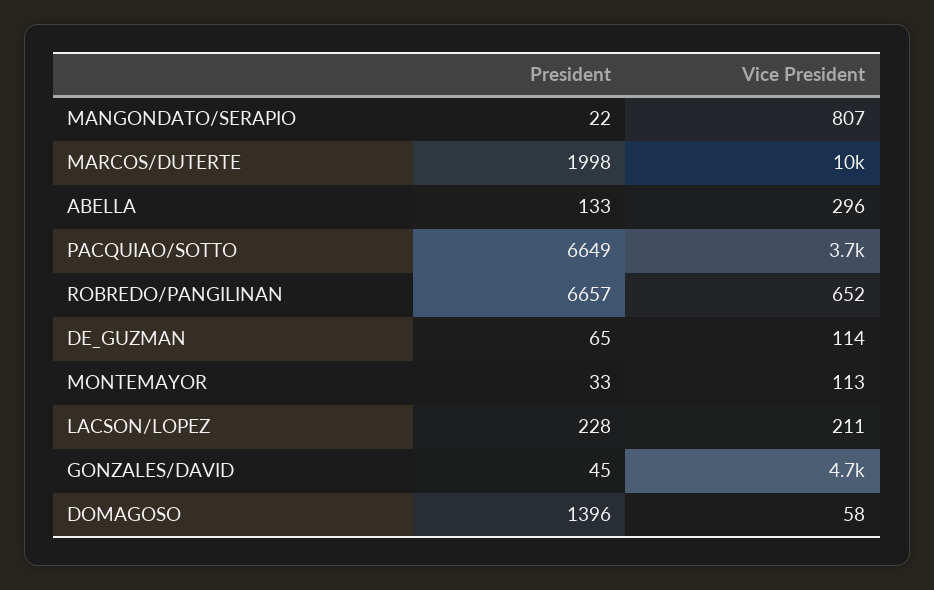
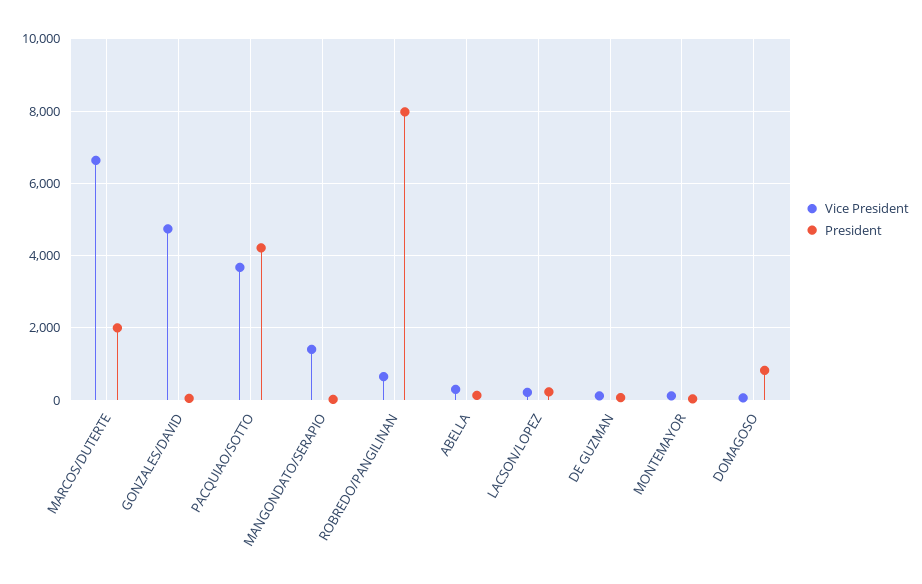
  {
    "President": {
      "MANGONDATO/SERAPIO": 22,
      "MARCOS/DUTERTE": 1998,
      "ABELLA": 133,
-     "PACQUIAO/SOTTO": 6649,
+     "PACQUIAO/SOTTO": 4200,
-     "ROBREDO/PANGILINAN": 6657,
+     "ROBREDO/PANGILINAN": 8000,
      "DE_GUZMAN": 65,
      "MONTEMAYOR": 33,
      "LACSON/LOPEZ": 228,
      "GONZALES/DAVID": 45,
-     "DOMAGOSO": 1396
+     "DOMAGOSO": 800
    },
    "Vice President": {
-     "MANGONDATO/SERAPIO": 807,
+     "MANGONDATO/SERAPIO": 1400,
-     "MARCOS/DUTERTE": 10000,
+     "MARCOS/DUTERTE": 6600,
      "ABELLA": 296,
      "PACQUIAO/SOTTO": 3700,
      "ROBREDO/PANGILINAN": 652,
      "DE_GUZMAN": 114,
      "MONTEMAYOR": 113,
      "LACSON/LOPEZ": 211,
      "GONZALES/DAVID": 4700,
      "DOMAGOSO": 58
    }
  }

